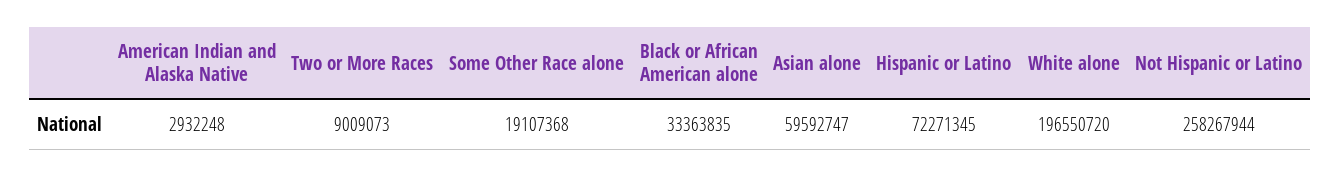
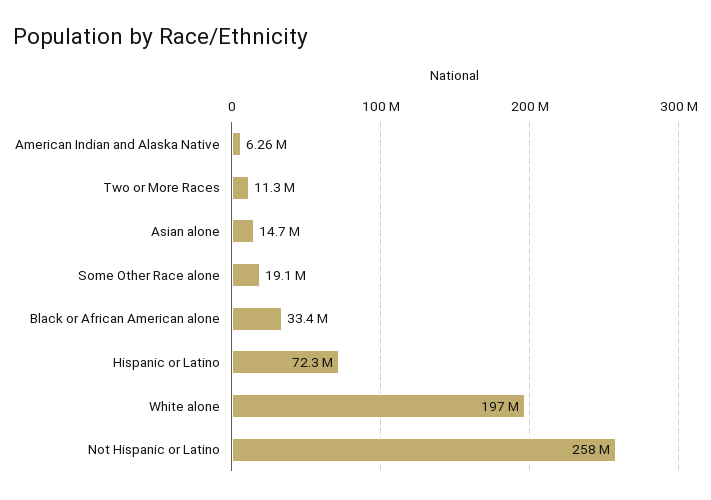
  {
-   "American Indian and Alaska Native": 2932248,
+   "American Indian and Alaska Native": 6260000,
-   "Two or More Races": 9009073,
+   "Two or More Races": 11300000,
    "Some Other Race alone": 19107368,
    "Black or African American alone": 33363835,
-   "Asian alone": 59592747,
+   "Asian alone": 14700000,
    "Hispanic or Latino": 72271345,
    "White alone": 196550720,
    "Not Hispanic or Latino": 258267944
  }

